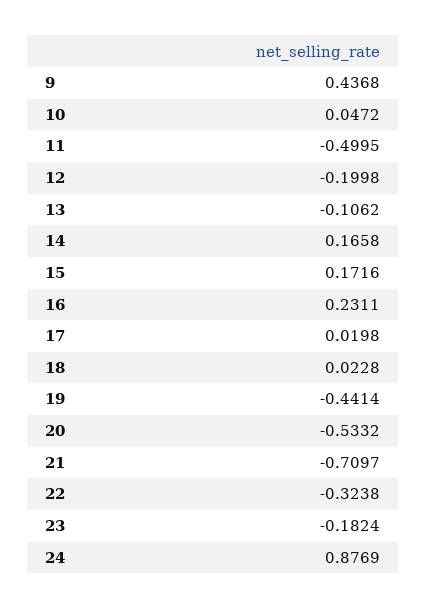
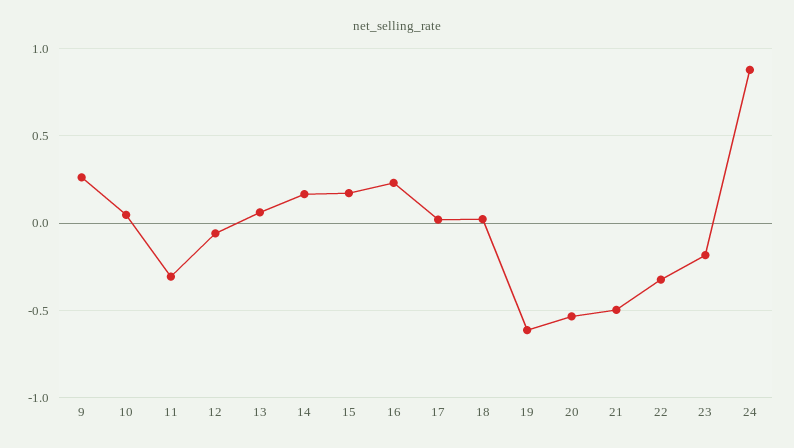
  {
-   "9": 0.4368,
+   "9": 0.25,
    "10": 0.0472,
-   "11": -0.4995,
+   "11": -0.3,
-   "12": -0.1998,
+   "12": -0.05,
-   "13": -0.1062,
+   "13": 0.05,
    "14": 0.1658,
    "15": 0.1716,
    "16": 0.2311,
    "17": 0.0198,
    "18": 0.0228,
-   "19": -0.4414,
+   "19": -0.6,
    "20": -0.5332,
-   "21": -0.7097,
+   "21": -0.5,
    "22": -0.3238,
    "23": -0.1824,
    "24": 0.8769
  }

